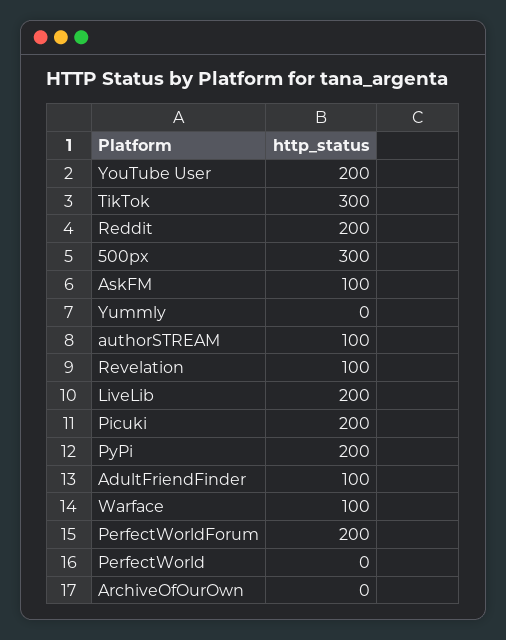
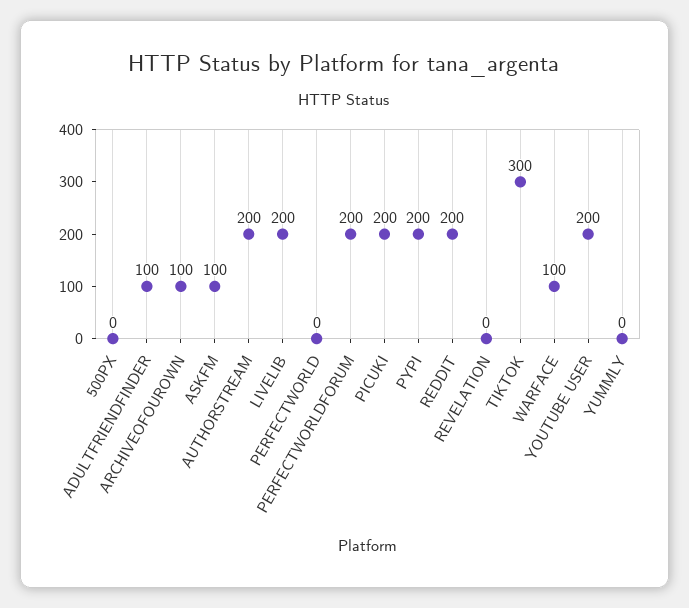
  {
    "YouTube User": 200,
    "TikTok": 300,
    "Reddit": 200,
-   "500px": 300,
+   "500px": 0,
    "AskFM": 100,
    "Yummly": 0,
-   "authorSTREAM": 100,
+   "authorSTREAM": 200,
-   "Revelation": 100,
+   "Revelation": 0,
    "LiveLib": 200,
    "Picuki": 200,
    "PyPi": 200,
    "AdultFriendFinder": 100,
    "Warface": 100,
    "PerfectWorldForum": 200,
    "PerfectWorld": 0,
-   "ArchiveOfOurOwn": 0
+   "ArchiveOfOurOwn": 100
  }

